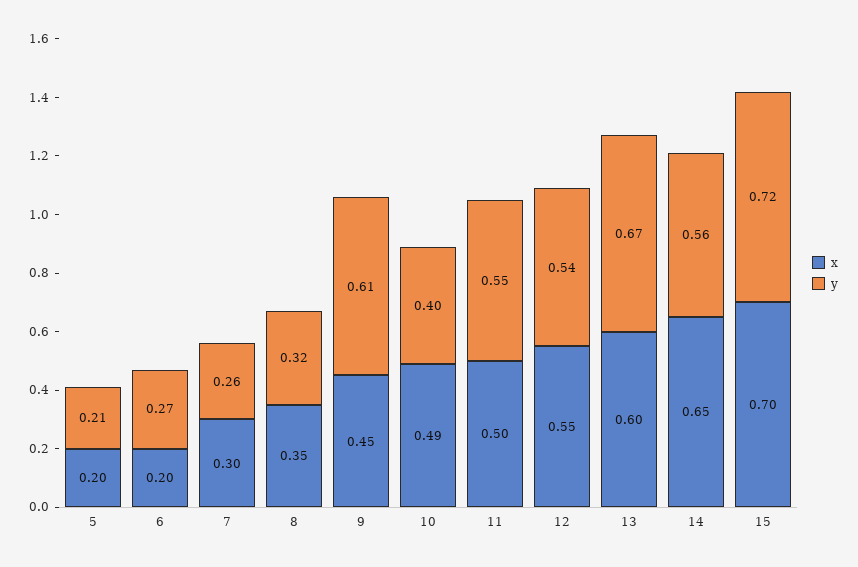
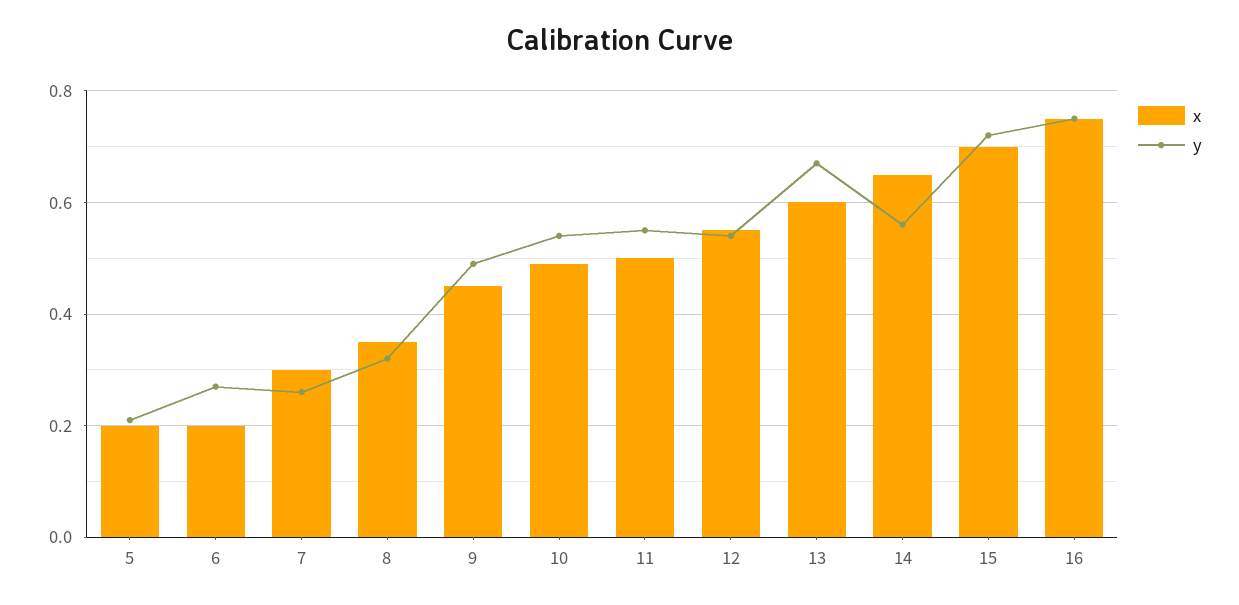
  {
    "x": {
      "5": 0.2,
      "6": 0.2,
      "7": 0.3,
      "8": 0.35,
      "9": 0.45,
      "10": 0.49,
      "11": 0.5,
      "12": 0.55,
      "13": 0.6,
      "14": 0.65,
-     "15": 0.7
+     "15": 0.7,
+     "16": 0.75
    },
    "y": {
      "5": 0.21,
      "6": 0.27,
      "7": 0.26,
      "8": 0.32,
-     "9": 0.61,
+     "9": 0.5,
-     "10": 0.4,
+     "10": 0.55,
      "11": 0.55,
      "12": 0.54,
      "13": 0.67,
      "14": 0.56,
-     "15": 0.72
+     "15": 0.72,
+     "16": 0.75
    }
  }

